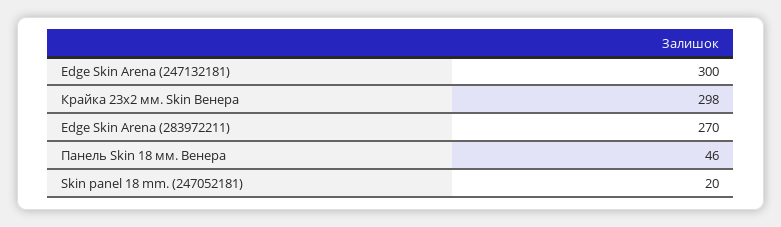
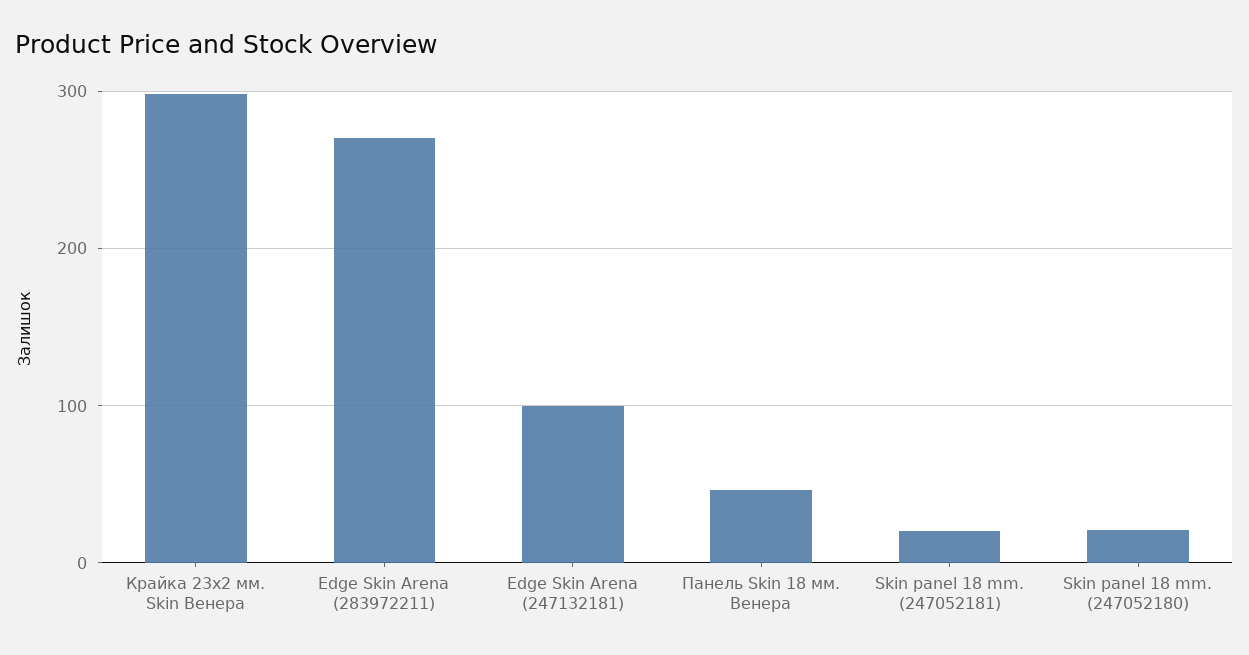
  {
-   "Edge Skin Arena (247132181)": 300,
+   "Edge Skin Arena (247132181)": 100,
    "Крайка 23x2 мм. Skin Венера": 298,
    "Edge Skin Arena (283972211)": 270,
    "Панель Skin 18 мм. Венера": 46,
-   "Skin panel 18 mm. (247052181)": 20
+   "Skin panel 18 mm. (247052181)": 20,
+   "Skin panel 18 mm. (247052180)": 20
  }

